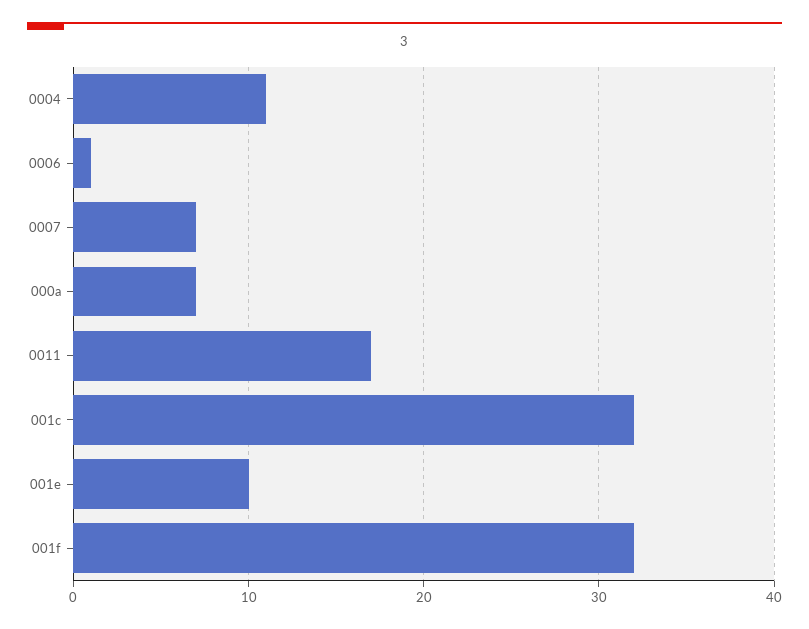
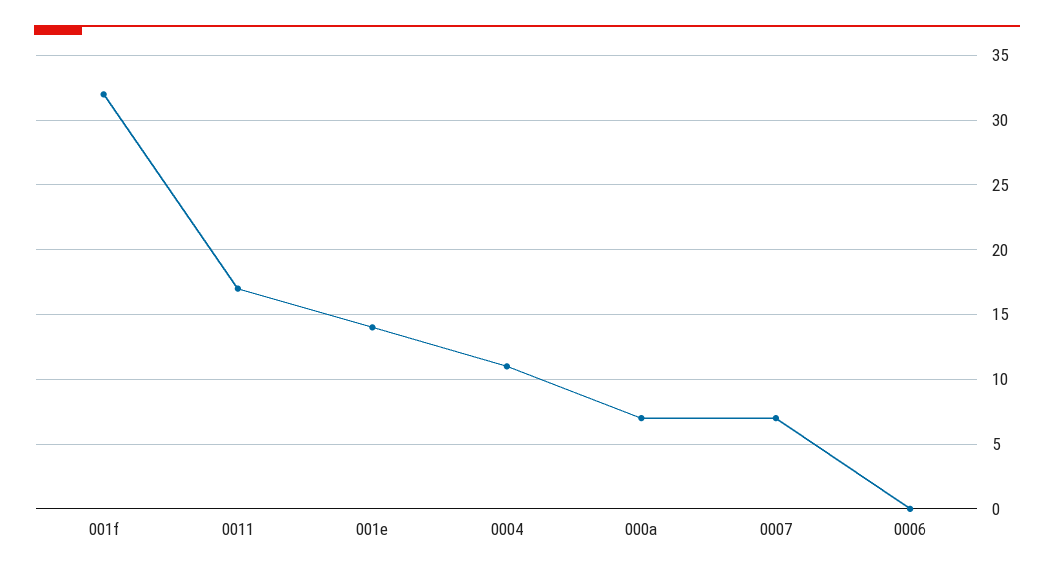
  {
    "0004": 11,
-   "0006": 1,
+   "0006": 0,
    "0007": 7,
    "000a": 7,
    "0011": 17,
-   "001c": 32,
-   "001e": 10,
+   "001e": 14,
    "001f": 32
  }

